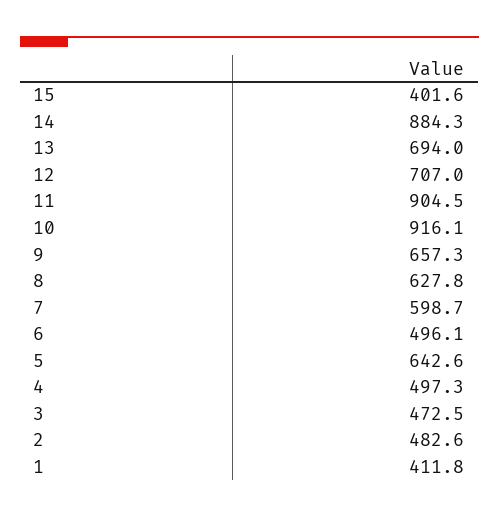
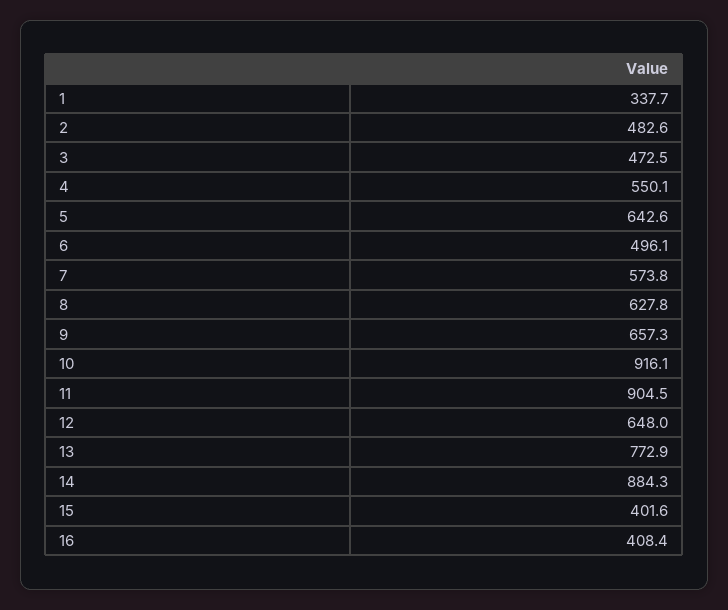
  {
    "15": 401.6,
    "14": 884.3,
-   "13": 694,
+   "13": 772.9,
-   "12": 707,
+   "12": 648,
    "11": 904.5,
    "10": 916.1,
    "9": 657.3,
    "8": 627.8,
-   "7": 598.7,
+   "7": 573.8,
    "6": 496.1,
    "5": 642.6,
-   "4": 497.3,
+   "4": 550.1,
    "3": 472.5,
    "2": 482.6,
-   "1": 411.8
+   "1": 337.7,
+   "16": 408.4
  }

